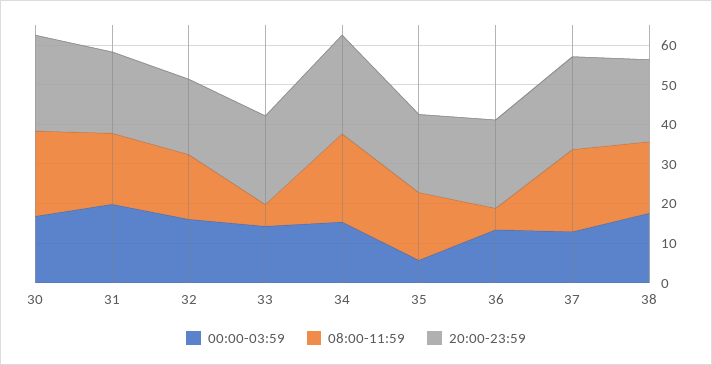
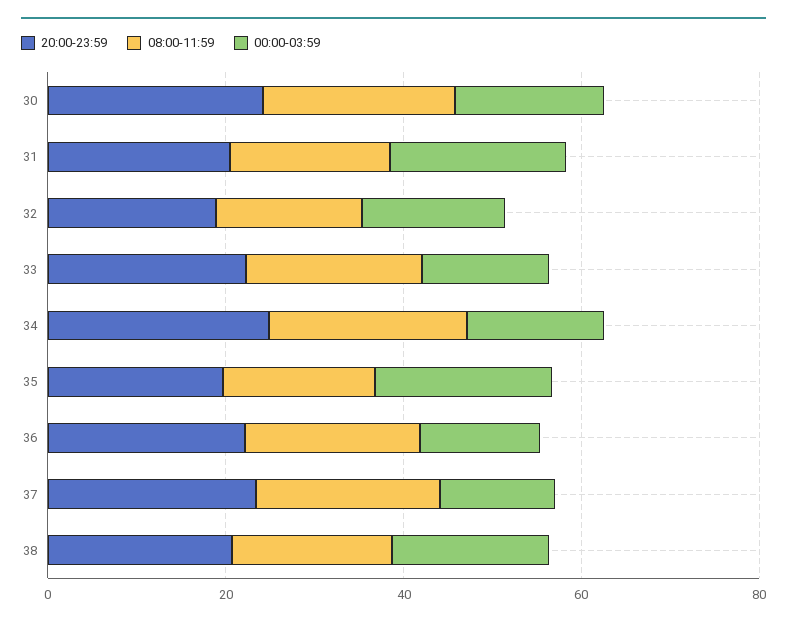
  {
    "00:00-03:59": {
      "30": 17.5,
      "31": 20,
      "32": 15,
      "33": 15,
      "34": 15,
-     "35": 5,
+     "35": 20,
      "36": 12.5,
      "37": 12.5,
      "38": 17.5
    },
    "08:00-11:59": {
      "30": 22.5,
      "31": 17.5,
      "32": 17.5,
-     "33": 5,
+     "33": 20,
      "34": 22.5,
      "35": 17.5,
-     "36": 5,
+     "36": 20,
      "37": 20,
      "38": 17.5
    },
    "20:00-23:59": {
      "30": 25,
      "31": 20,
      "32": 20,
      "33": 22.5,
      "34": 25,
      "35": 20,
      "36": 22.5,
      "37": 22.5,
      "38": 20
    }
  }

